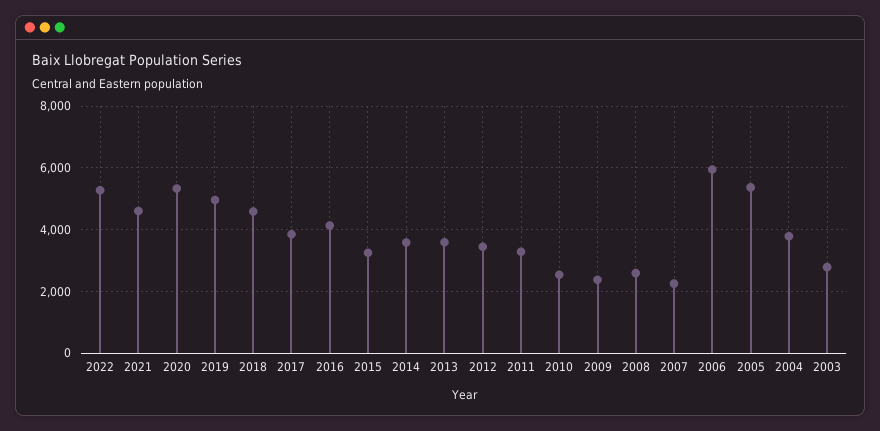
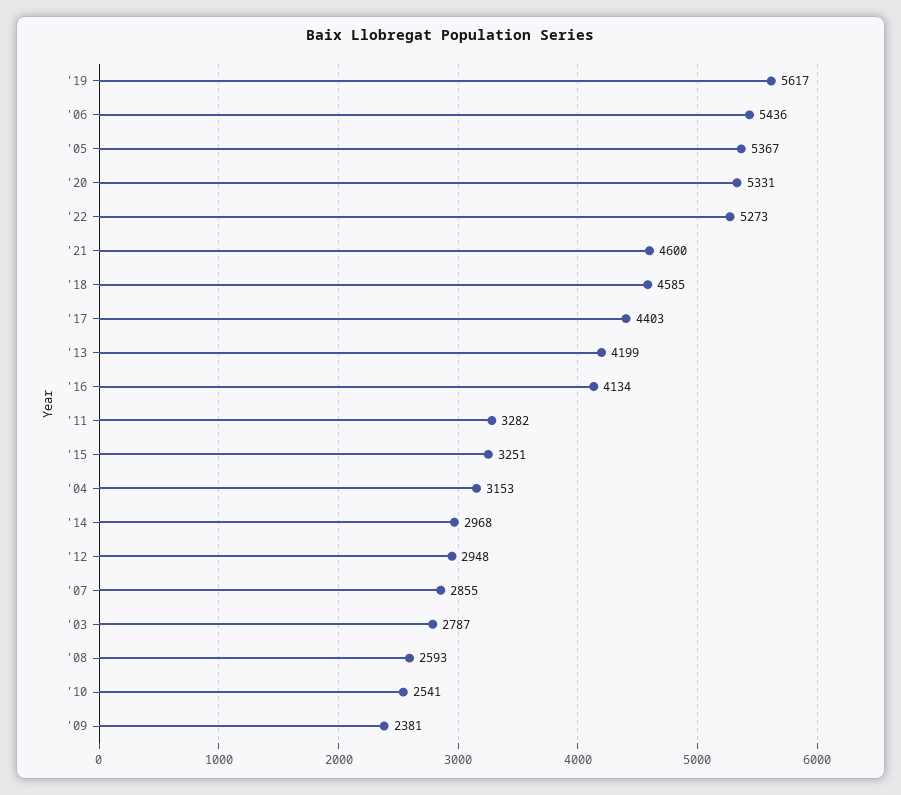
  {
    "2022": 5273,
    "2021": 4600,
    "2020": 5331,
-   "2019": 5000,
+   "2019": 5617,
    "2018": 4585,
-   "2017": 3800,
+   "2017": 4403,
    "2016": 4134,
    "2015": 3251,
-   "2014": 3600,
+   "2014": 2968,
-   "2013": 3600,
+   "2013": 4199,
-   "2012": 3400,
+   "2012": 2948,
    "2011": 3282,
    "2010": 2541,
    "2009": 2381,
    "2008": 2593,
-   "2007": 2200,
+   "2007": 2855,
-   "2006": 6000,
+   "2006": 5436,
    "2005": 5367,
-   "2004": 3800,
+   "2004": 3153,
    "2003": 2787
  }

